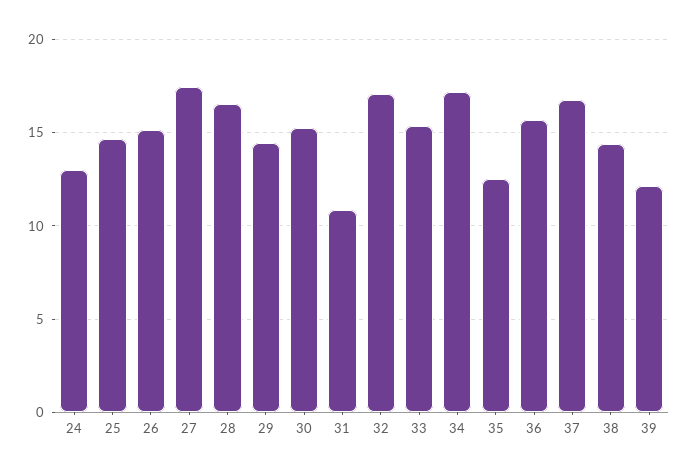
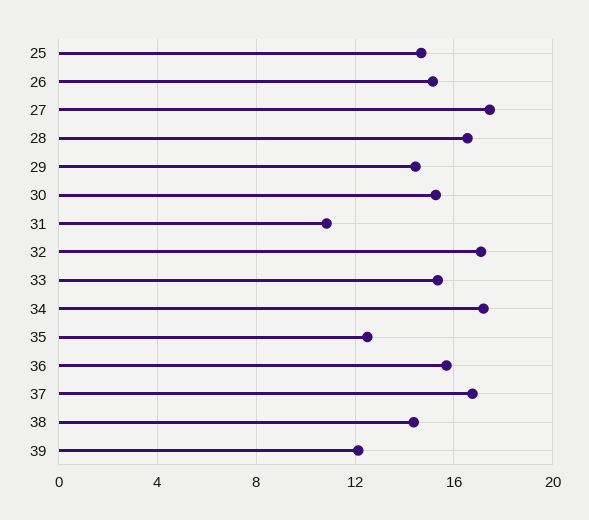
  {
-   "24": 13,
    "25": 14.5,
    "26": 15,
    "27": 17.5,
    "28": 16.5,
    "29": 14.5,
    "30": 15.5,
    "31": 11,
    "32": 17,
    "33": 15.5,
    "34": 17,
    "35": 12.5,
    "36": 15.5,
    "37": 17,
    "38": 14.5,
    "39": 12
  }

